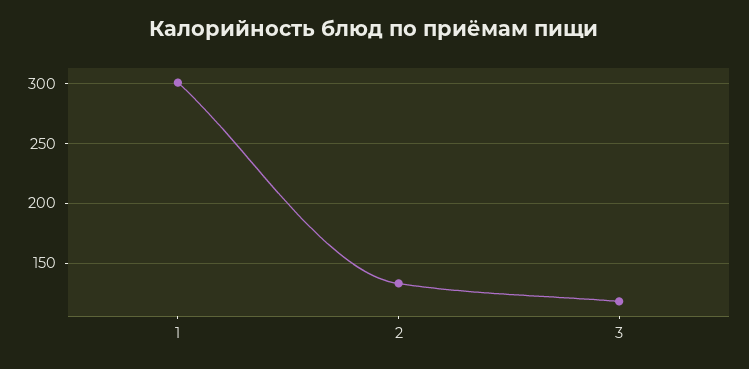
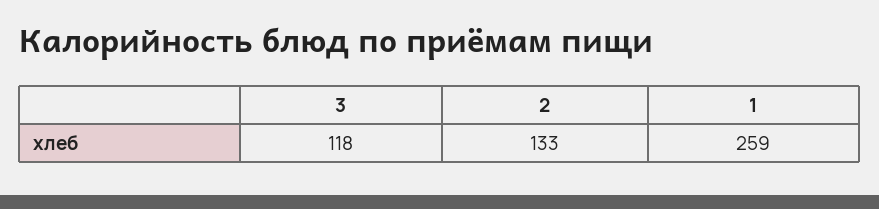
  {
-   "1": 300,
+   "1": 259,
    "2": 133,
    "3": 118
  }

